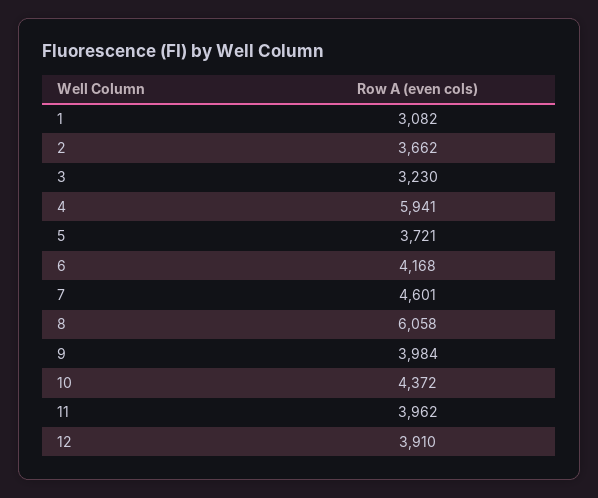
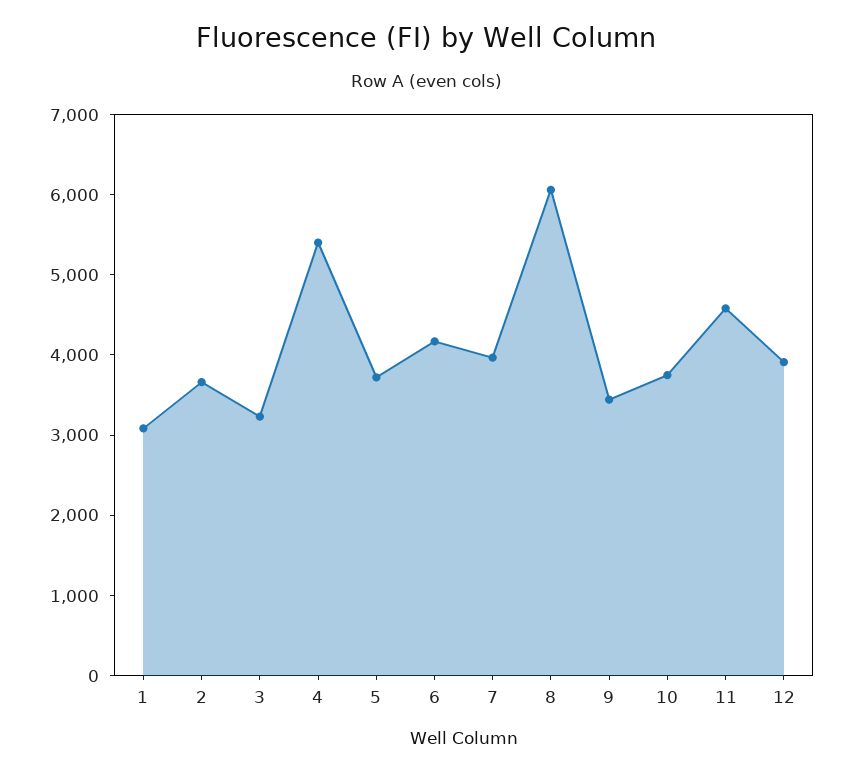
  {
    "1": 3082,
    "2": 3662,
    "3": 3230,
-   "4": 5941,
+   "4": 5400,
    "5": 3721,
    "6": 4168,
-   "7": 4601,
+   "7": 4000,
    "8": 6058,
-   "9": 3984,
+   "9": 3400,
-   "10": 4372,
+   "10": 3800,
-   "11": 3962,
+   "11": 4600,
    "12": 3910
  }

